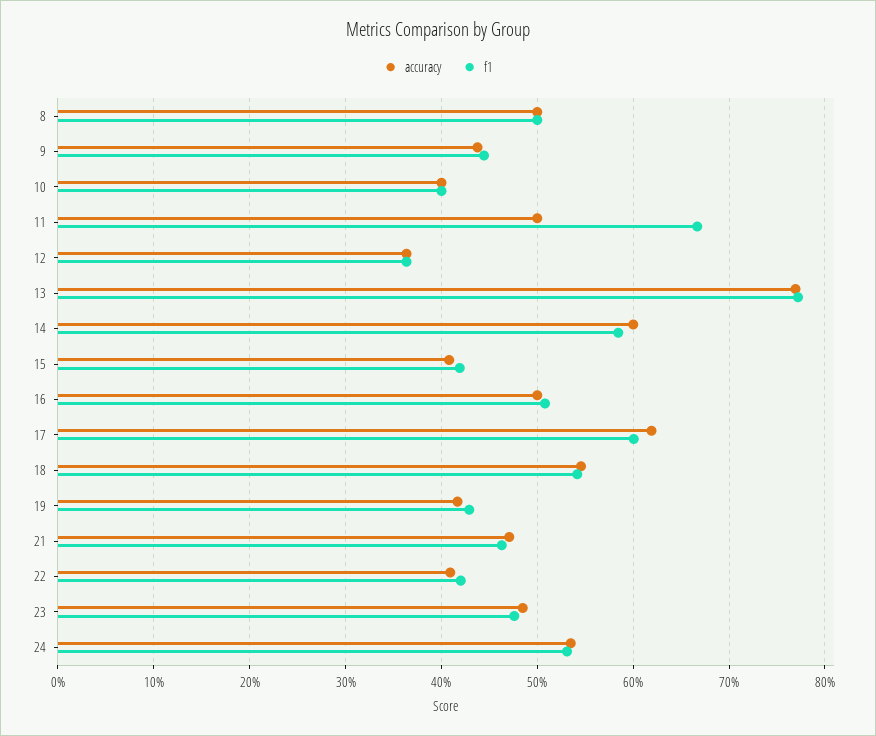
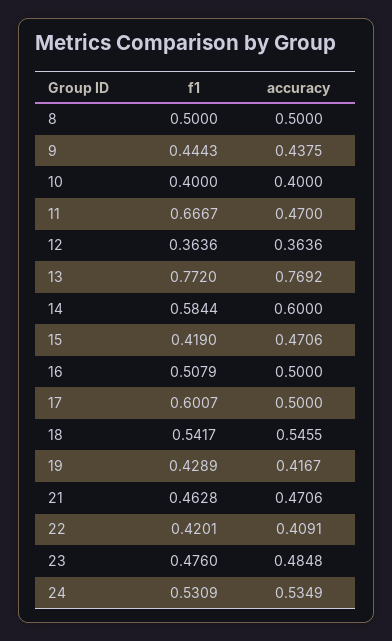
  {
    "accuracy": {
      "8": 0.5,
      "9": 0.4375,
      "10": 0.4,
-     "11": 0.5,
+     "11": 0.47,
      "12": 0.3636,
      "13": 0.7692,
      "14": 0.6,
-     "15": 0.41,
+     "15": 0.4706,
      "16": 0.5,
-     "17": 0.62,
+     "17": 0.5,
      "18": 0.5455,
      "19": 0.4167,
      "21": 0.4706,
      "22": 0.4091,
      "23": 0.4848,
      "24": 0.5349
    },
    "f1": {
      "8": 0.5,
      "9": 0.4443,
      "10": 0.4,
      "11": 0.6667,
      "12": 0.3636,
      "13": 0.772,
      "14": 0.5844,
      "15": 0.419,
      "16": 0.5079,
      "17": 0.6007,
      "18": 0.5417,
      "19": 0.4289,
      "21": 0.4628,
      "22": 0.4201,
      "23": 0.476,
      "24": 0.5309
    }
  }

